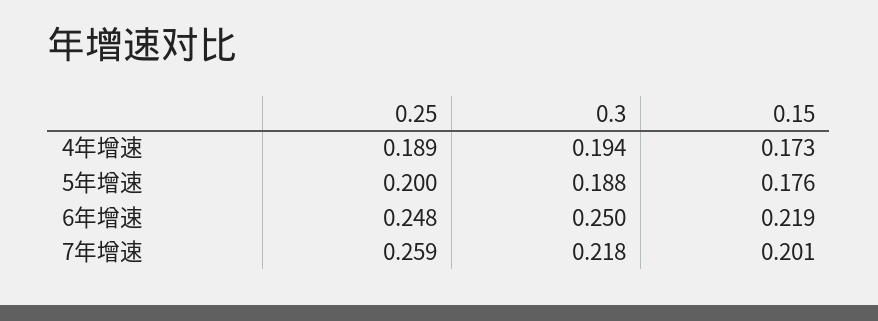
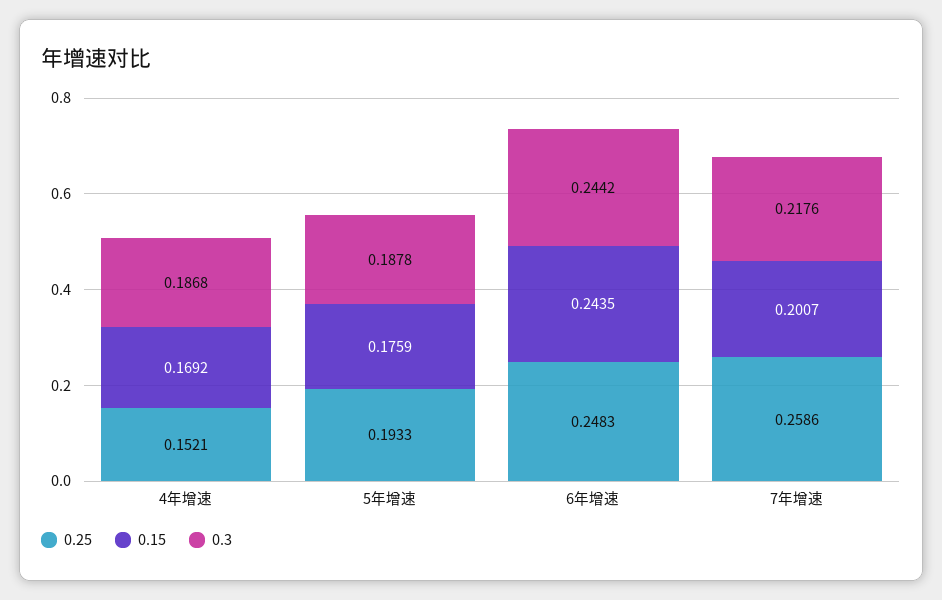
  {
    "0.25": {
-     "4年增速": 0.189,
+     "4年增速": 0.1521,
-     "5年增速": 0.2,
+     "5年增速": 0.1933,
      "6年增速": 0.2483,
      "7年增速": 0.2586
    },
    "0.3": {
-     "4年增速": 0.194,
+     "4年增速": 0.1868,
      "5年增速": 0.1878,
-     "6年增速": 0.25,
+     "6年增速": 0.2442,
      "7年增速": 0.2176
    },
    "0.15": {
-     "4年增速": 0.173,
+     "4年增速": 0.1692,
      "5年增速": 0.1759,
-     "6年增速": 0.219,
+     "6年增速": 0.2435,
      "7年增速": 0.2007
    }
  }

